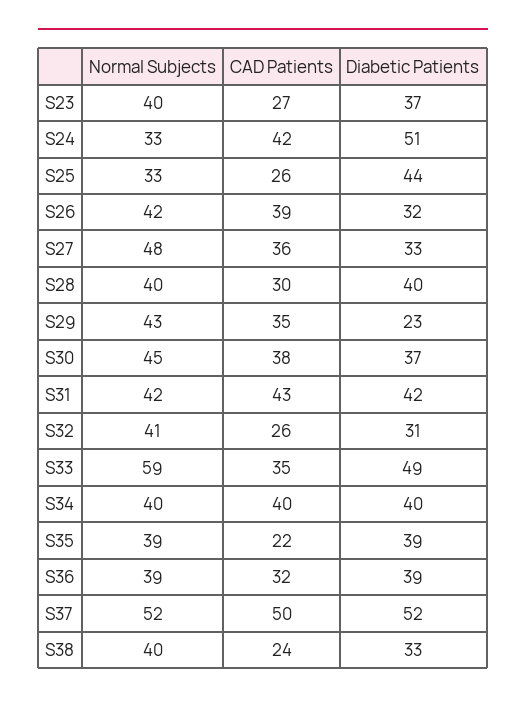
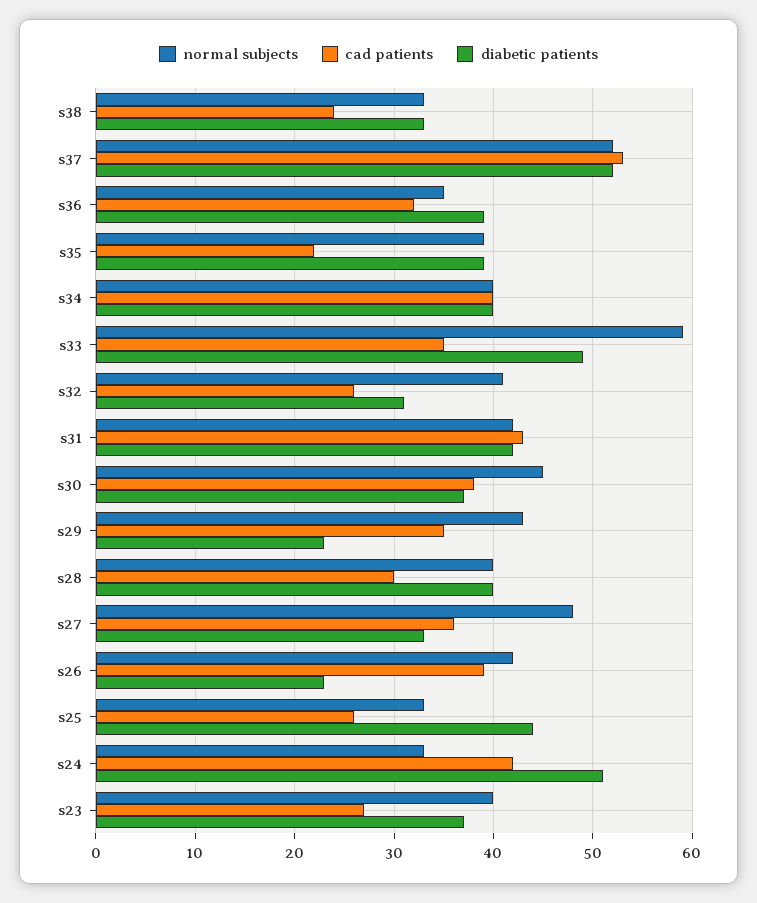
  {
    "Normal Subjects": {
      "S23": 40,
      "S24": 33,
      "S25": 33,
      "S26": 42,
      "S27": 48,
      "S28": 40,
      "S29": 43,
      "S30": 45,
      "S31": 42,
      "S32": 41,
      "S33": 59,
      "S34": 40,
      "S35": 39,
-     "S36": 39,
+     "S36": 35,
      "S37": 52,
-     "S38": 40
+     "S38": 33
    },
    "CAD Patients": {
      "S23": 27,
      "S24": 42,
      "S25": 26,
      "S26": 39,
      "S27": 36,
      "S28": 30,
      "S29": 35,
      "S30": 38,
      "S31": 43,
      "S32": 26,
      "S33": 35,
      "S34": 40,
      "S35": 22,
      "S36": 32,
-     "S37": 50,
+     "S37": 53,
      "S38": 24
    },
    "Diabetic Patients": {
      "S23": 37,
      "S24": 51,
      "S25": 44,
-     "S26": 32,
+     "S26": 23,
      "S27": 33,
      "S28": 40,
      "S29": 23,
      "S30": 37,
      "S31": 42,
      "S32": 31,
      "S33": 49,
      "S34": 40,
      "S35": 39,
      "S36": 39,
      "S37": 52,
      "S38": 33
    }
  }

